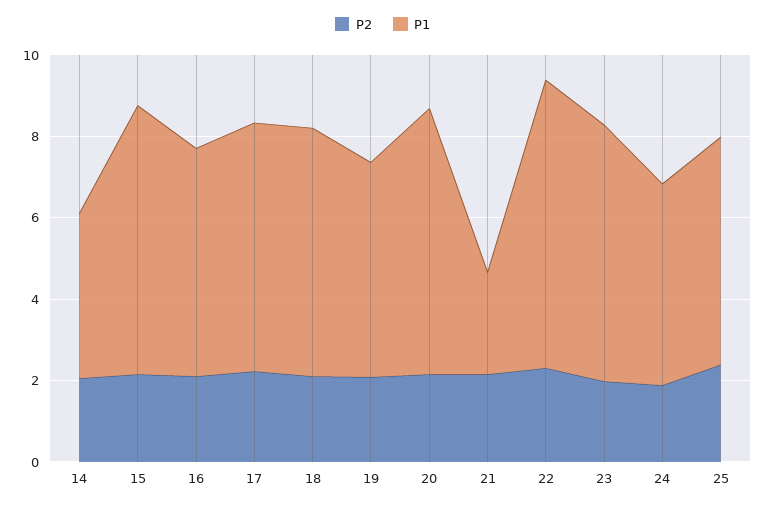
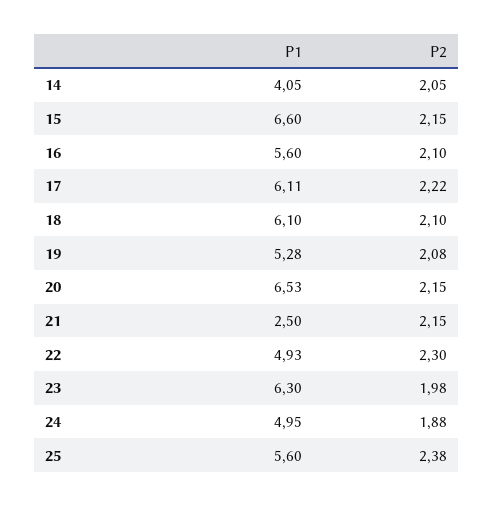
  {
    "P2": {
      "14": 2.05,
      "15": 2.15,
      "16": 2.1,
      "17": 2.22,
      "18": 2.1,
      "19": 2.08,
      "20": 2.15,
      "21": 2.15,
      "22": 2.3,
      "23": 1.98,
      "24": 1.88,
      "25": 2.38
    },
    "P1": {
      "14": 4.05,
      "15": 6.6,
      "16": 5.6,
      "17": 6.11,
      "18": 6.1,
      "19": 5.28,
      "20": 6.53,
      "21": 2.5,
-     "22": 7,
+     "22": 4.93,
      "23": 6.3,
      "24": 4.95,
      "25": 5.6
    }
  }

